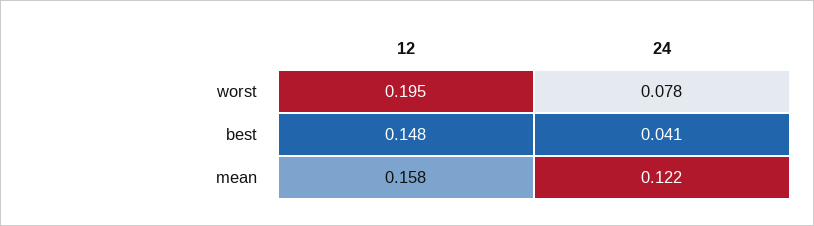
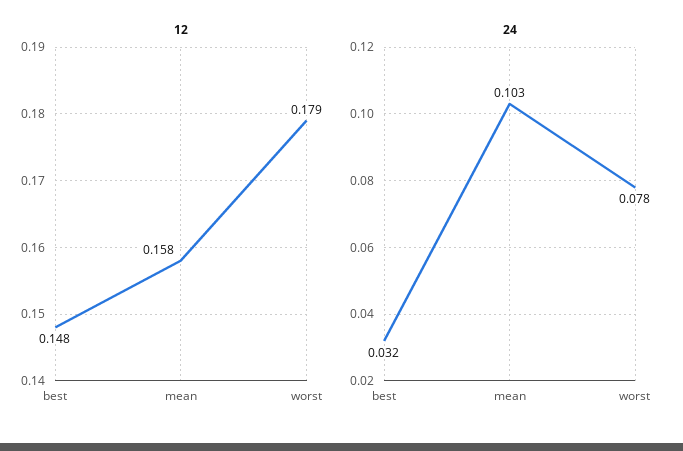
  {
    "12": {
-     "worst": 0.195,
+     "worst": 0.179,
      "best": 0.148,
      "mean": 0.158
    },
    "24": {
      "worst": 0.078,
-     "best": 0.041,
+     "best": 0.032,
-     "mean": 0.122
+     "mean": 0.103
    }
  }

